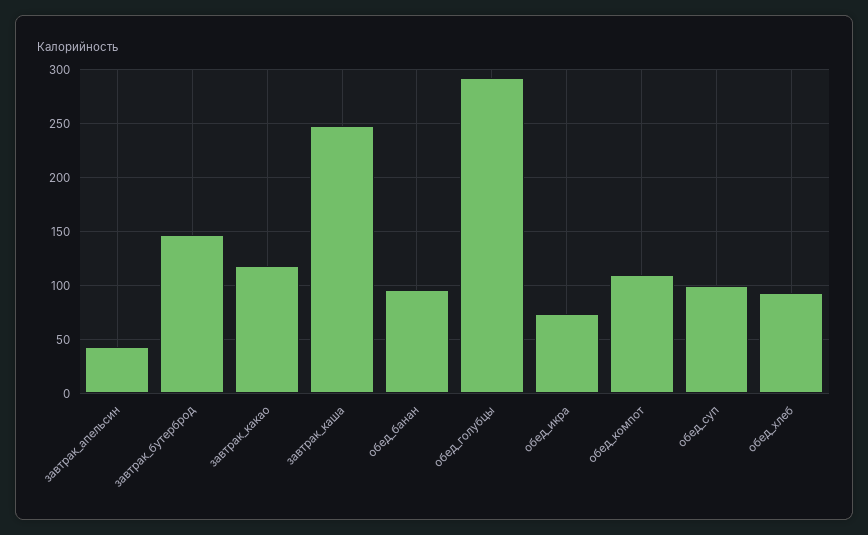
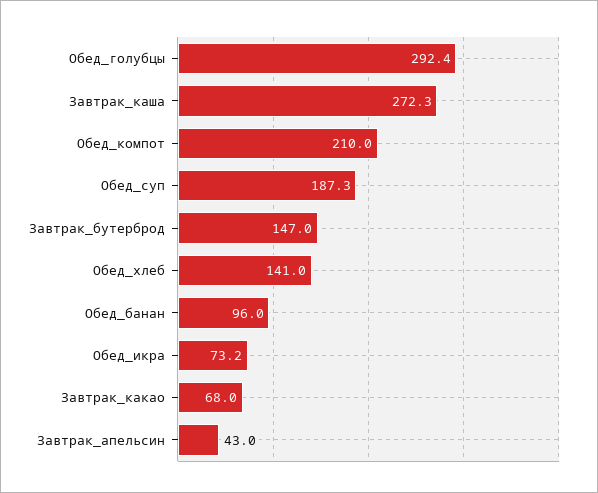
  {
    "завтрак_апельсин": 43,
    "завтрак_бутерброд": 147,
-   "завтрак_какао": 120,
+   "завтрак_какао": 68,
-   "завтрак_каша": 250,
+   "завтрак_каша": 272.3,
    "обед_банан": 96,
    "обед_голубцы": 292.4,
    "обед_икра": 73.2,
-   "обед_компот": 110,
+   "обед_компот": 210,
-   "обед_суп": 100,
+   "обед_суп": 187.3,
-   "обед_хлеб": 90
+   "обед_хлеб": 141
  }

